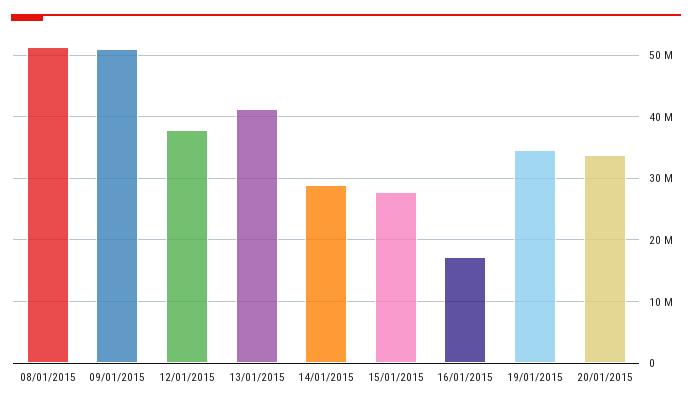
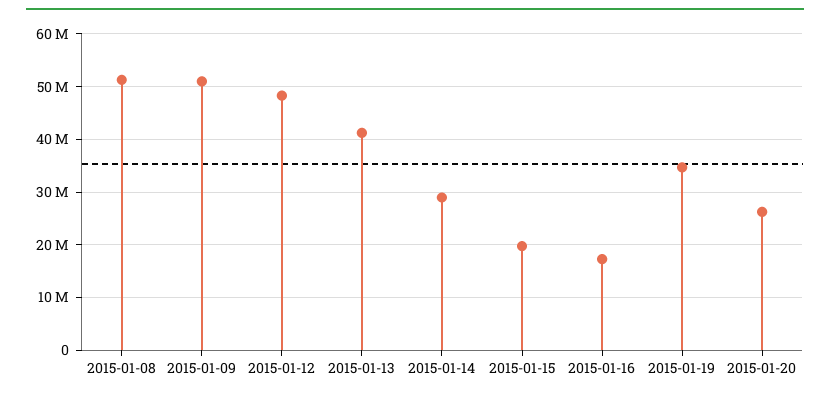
  {
    "08/01/2015": 51000000,
    "09/01/2015": 51000000,
-   "12/01/2015": 38000000,
+   "12/01/2015": 48000000,
    "13/01/2015": 41000000,
    "14/01/2015": 29000000,
-   "15/01/2015": 28000000,
+   "15/01/2015": 20000000,
    "16/01/2015": 17000000,
    "19/01/2015": 35000000,
-   "20/01/2015": 34000000
+   "20/01/2015": 26000000
  }

